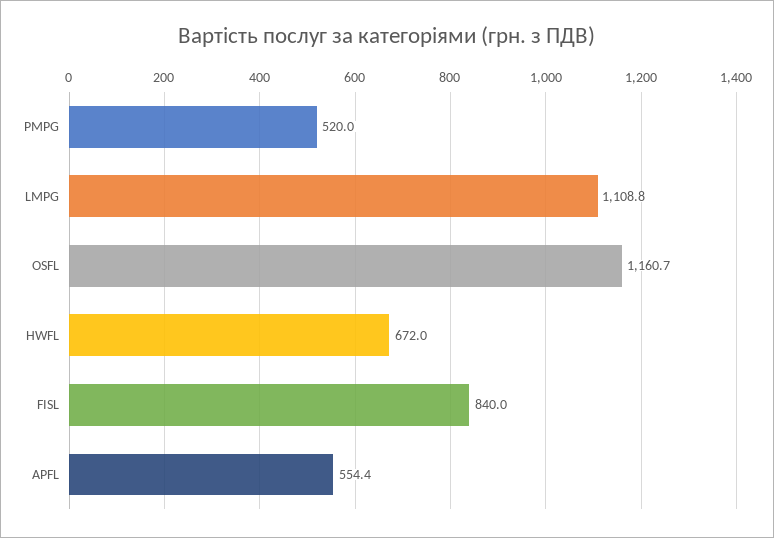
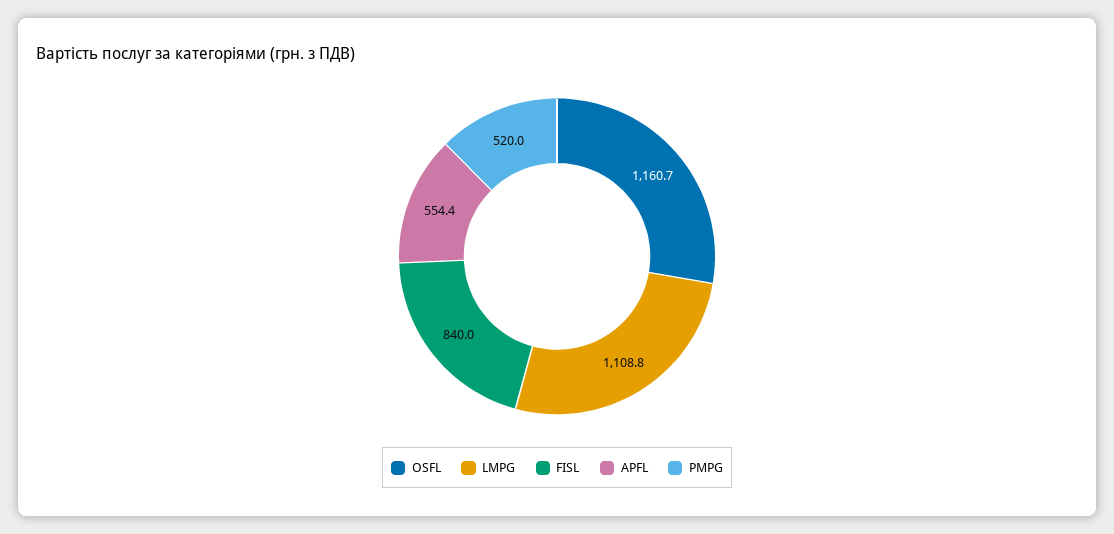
  {
    "PMPG": 520,
    "LMPG": 1108.8,
    "OSFL": 1160.7,
-   "HWFL": 672,
    "FISL": 840,
    "APFL": 554.4
  }

